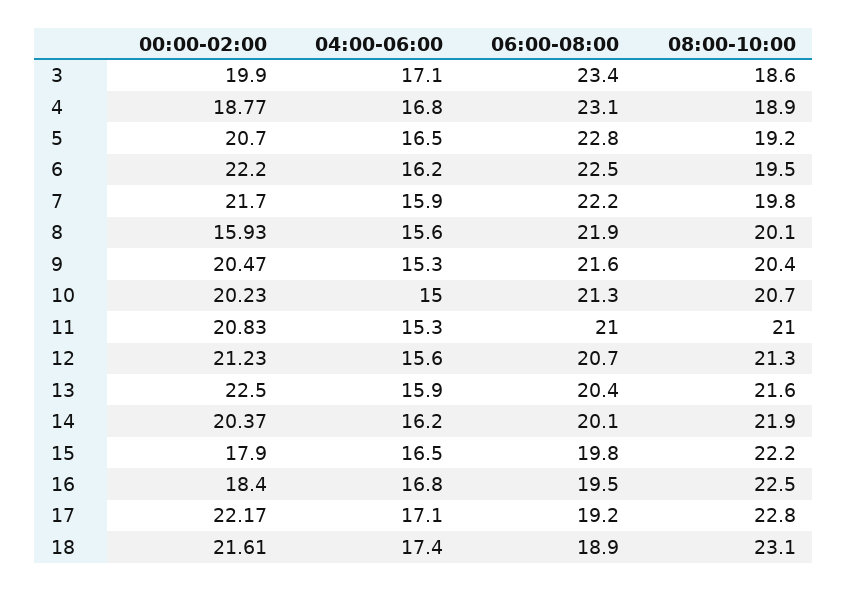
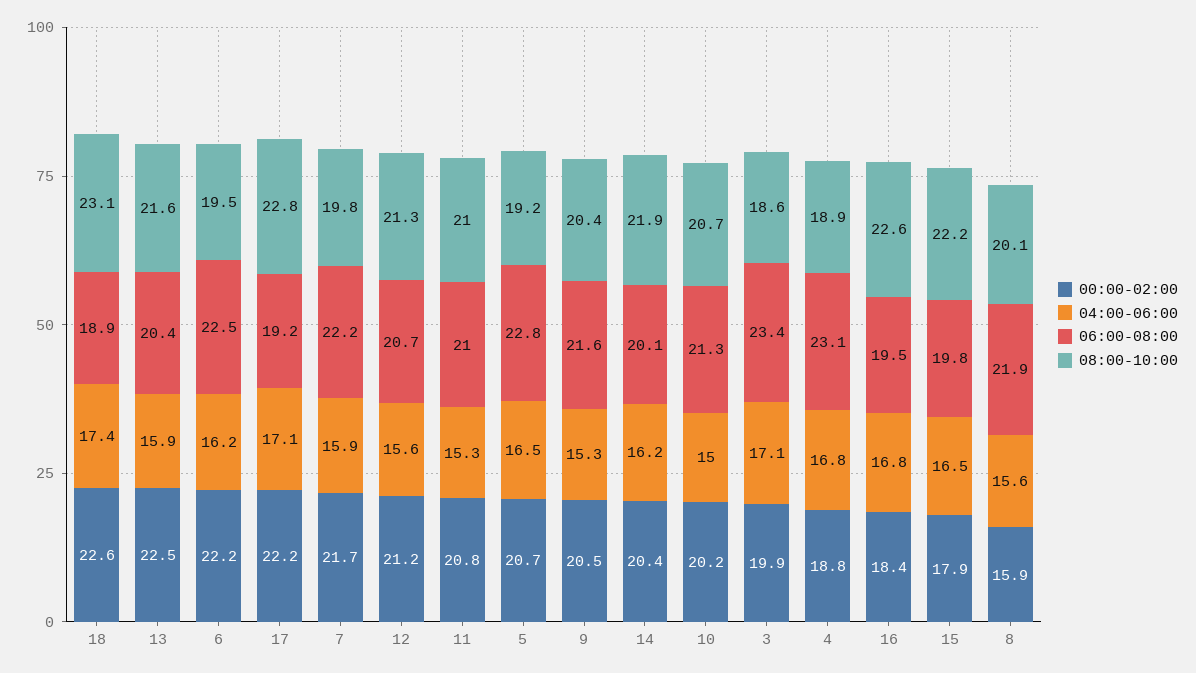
  {
    "00:00-02:00": {
      "3": 19.9,
      "4": 18.77,
      "5": 20.7,
      "6": 22.2,
      "7": 21.7,
      "8": 15.93,
      "9": 20.47,
      "10": 20.23,
      "11": 20.83,
      "12": 21.23,
      "13": 22.5,
      "14": 20.37,
      "15": 17.9,
      "16": 18.4,
      "17": 22.17,
-     "18": 21.61
+     "18": 22.6
    },
    "04:00-06:00": {
      "3": 17.1,
      "4": 16.8,
      "5": 16.5,
      "6": 16.2,
      "7": 15.9,
      "8": 15.6,
      "9": 15.3,
      "10": 15,
      "11": 15.3,
      "12": 15.6,
      "13": 15.9,
      "14": 16.2,
      "15": 16.5,
      "16": 16.8,
      "17": 17.1,
      "18": 17.4
    },
    "06:00-08:00": {
      "3": 23.4,
      "4": 23.1,
      "5": 22.8,
      "6": 22.5,
      "7": 22.2,
      "8": 21.9,
      "9": 21.6,
      "10": 21.3,
      "11": 21,
      "12": 20.7,
      "13": 20.4,
      "14": 20.1,
      "15": 19.8,
      "16": 19.5,
      "17": 19.2,
      "18": 18.9
    },
    "08:00-10:00": {
      "3": 18.6,
      "4": 18.9,
      "5": 19.2,
      "6": 19.5,
      "7": 19.8,
      "8": 20.1,
      "9": 20.4,
      "10": 20.7,
      "11": 21,
      "12": 21.3,
      "13": 21.6,
      "14": 21.9,
      "15": 22.2,
-     "16": 22.5,
+     "16": 22.6,
      "17": 22.8,
      "18": 23.1
    }
  }

